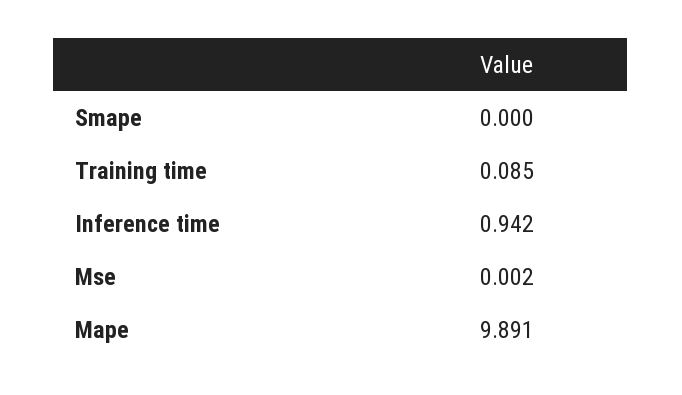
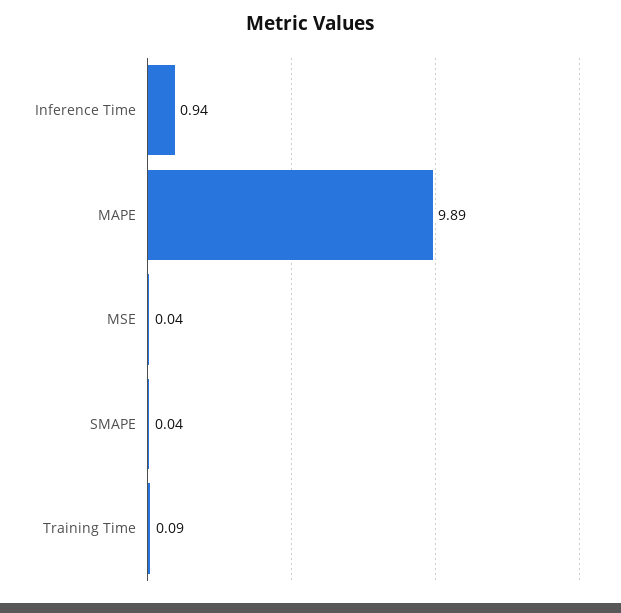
  {
-   "Smape": 0,
+   "Smape": 0.04,
    "Training time": 0.085,
    "Inference time": 0.942,
-   "Mse": 0.002,
+   "Mse": 0.04,
    "Mape": 9.891
  }

